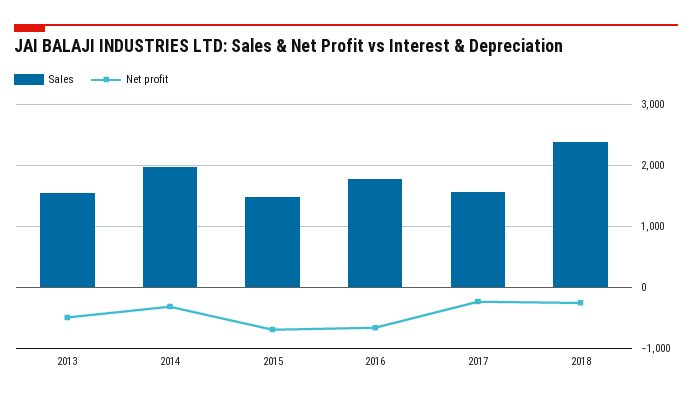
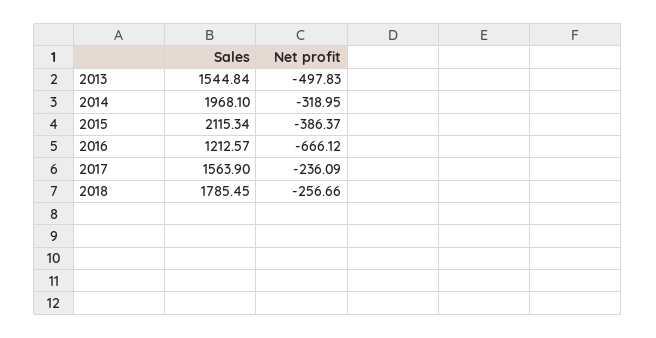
  {
    "Sales": {
      "2013": 1544.84,
      "2014": 1968.1,
-     "2015": 1500,
+     "2015": 2115.34,
-     "2016": 1800,
+     "2016": 1212.57,
      "2017": 1563.9,
-     "2018": 2400
+     "2018": 1785.45
    },
    "Net profit": {
      "2013": -497.83,
      "2014": -318.95,
-     "2015": -700,
+     "2015": -386.37,
      "2016": -666.12,
      "2017": -236.09,
      "2018": -256.66
    }
  }

